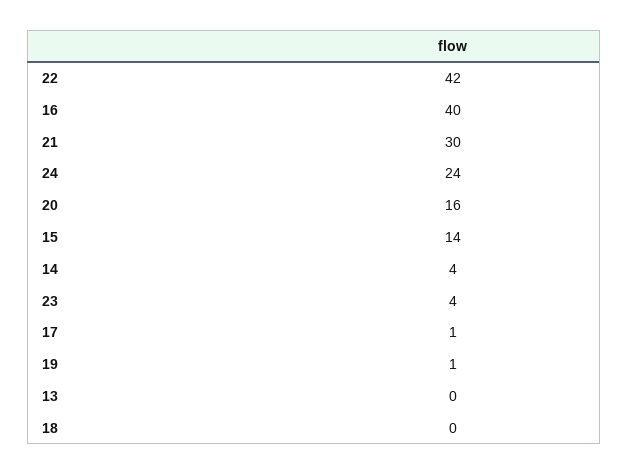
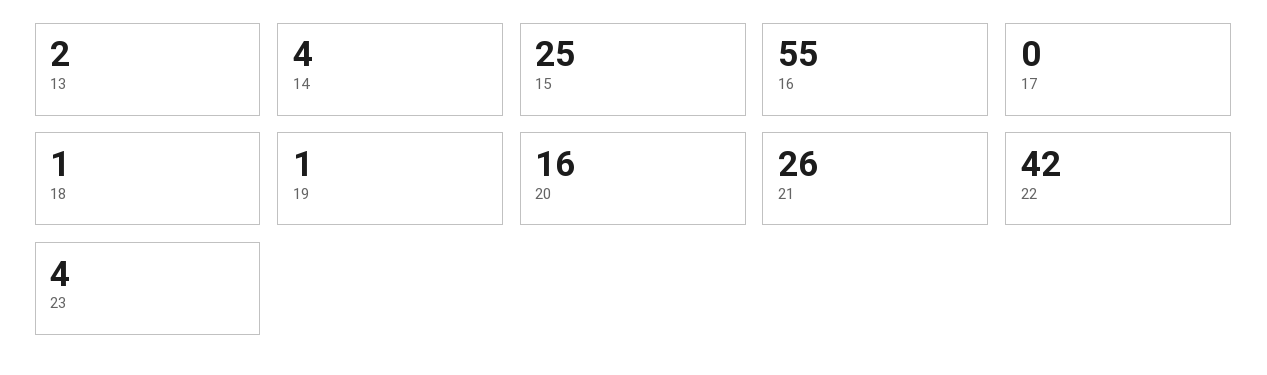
  {
    "22": 42,
-   "16": 40,
+   "16": 55,
-   "21": 30,
+   "21": 26,
-   "24": 24,
    "20": 16,
-   "15": 14,
+   "15": 25,
    "14": 4,
    "23": 4,
-   "17": 1,
+   "17": 0,
    "19": 1,
-   "13": 0,
+   "13": 2,
-   "18": 0
+   "18": 1
  }

